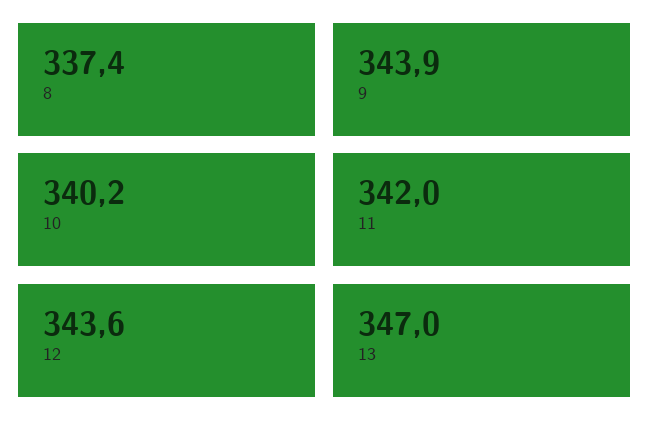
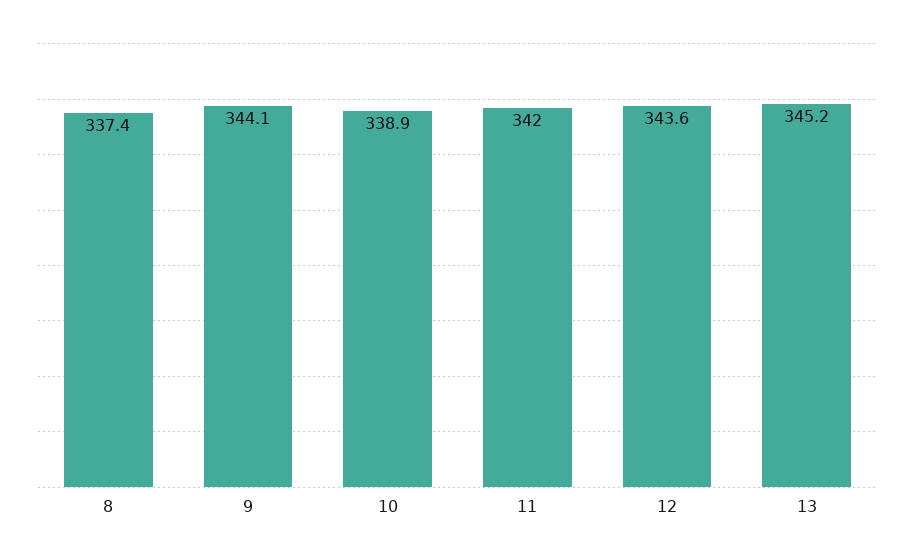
  {
    "8": 337.4,
-   "9": 343.9,
+   "9": 344.1,
-   "10": 340.2,
+   "10": 338.9,
    "11": 342,
    "12": 343.6,
-   "13": 347
+   "13": 345.2
  }

